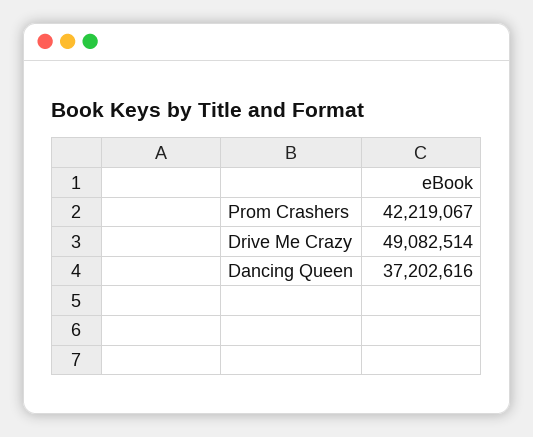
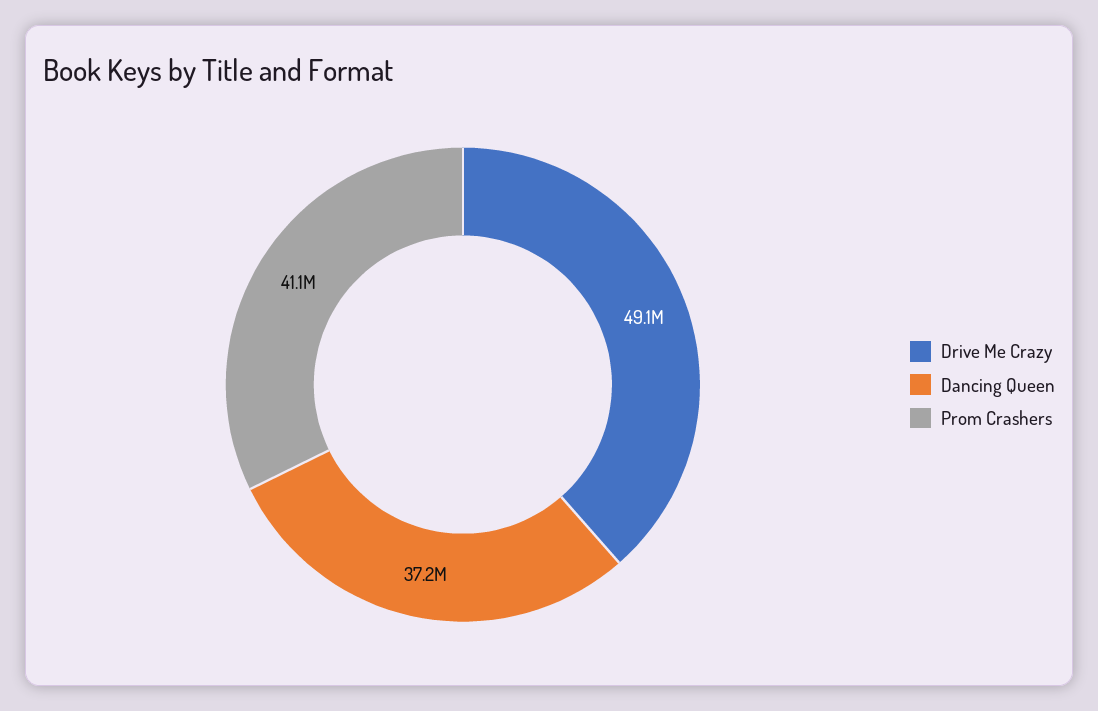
  {
-   "Prom Crashers": 42219067,
+   "Prom Crashers": 41100000,
    "Drive Me Crazy": 49082514,
    "Dancing Queen": 37202616
  }

